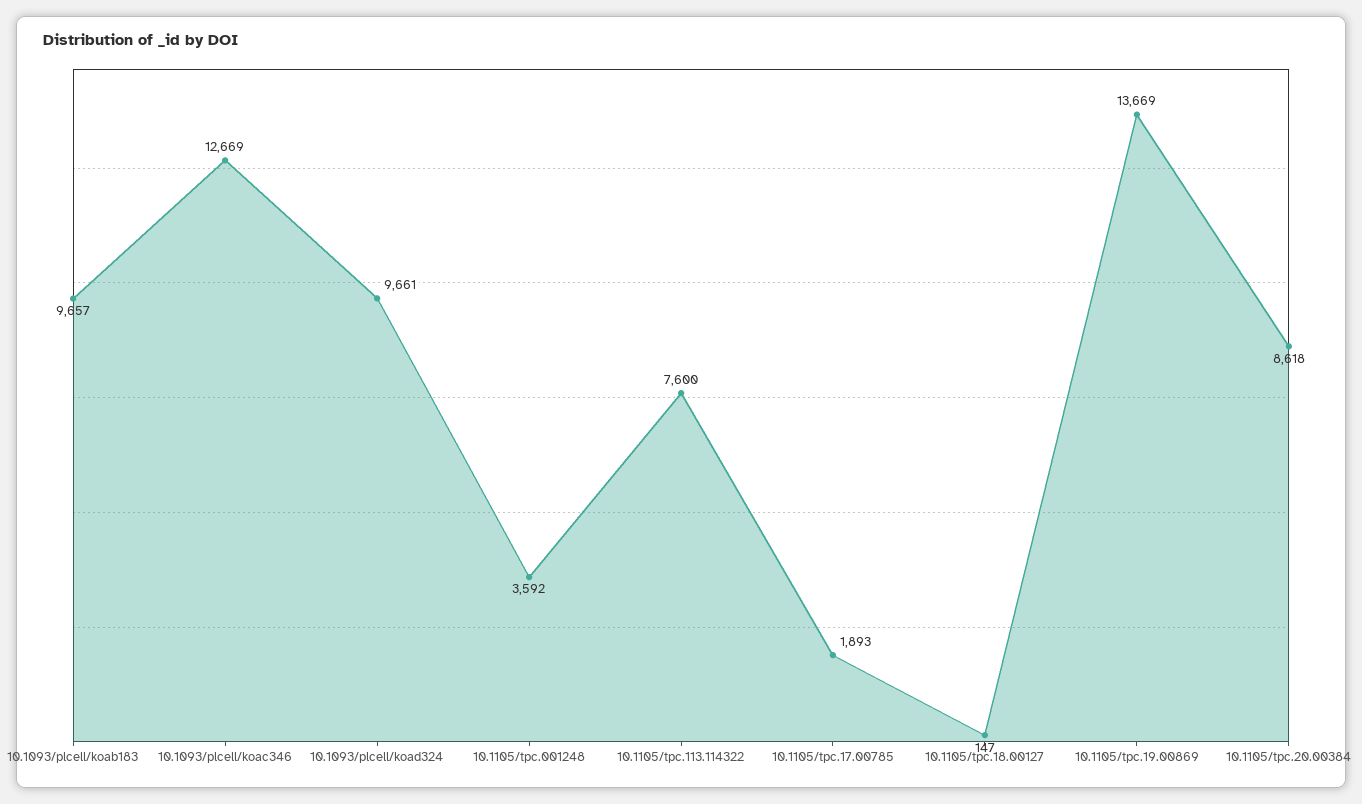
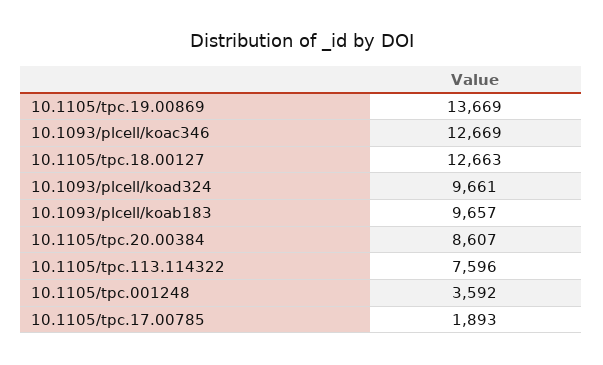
  {
    "10.1093/plcell/koab183": 9657,
    "10.1093/plcell/koac346": 12669,
    "10.1093/plcell/koad324": 9661,
    "10.1105/tpc.001248": 3592,
-   "10.1105/tpc.113.114322": 7600,
+   "10.1105/tpc.113.114322": 7596,
    "10.1105/tpc.17.00785": 1893,
-   "10.1105/tpc.18.00127": 147,
+   "10.1105/tpc.18.00127": 12663,
    "10.1105/tpc.19.00869": 13669,
-   "10.1105/tpc.20.00384": 8618
+   "10.1105/tpc.20.00384": 8607
  }

